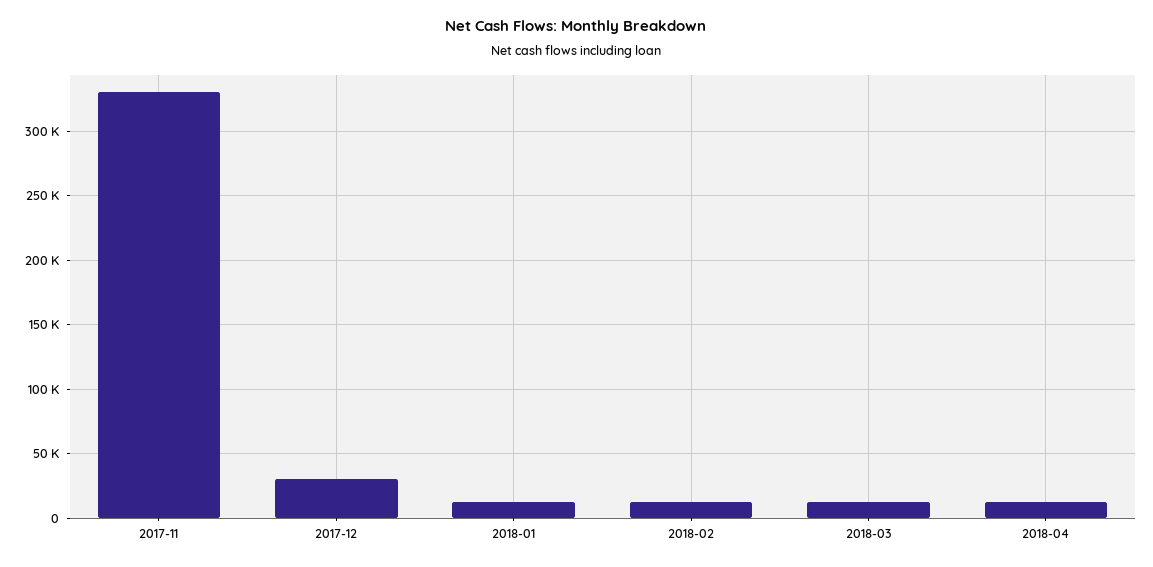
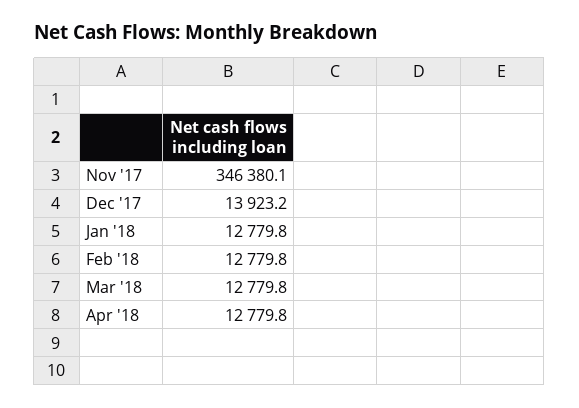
  {
-   "2017-11": 330000,
+   "2017-11": 346380.1,
-   "2017-12": 30000,
+   "2017-12": 13923.2,
    "2018-01": 12779.8,
    "2018-02": 12779.8,
    "2018-03": 12779.8,
    "2018-04": 12779.8
  }

